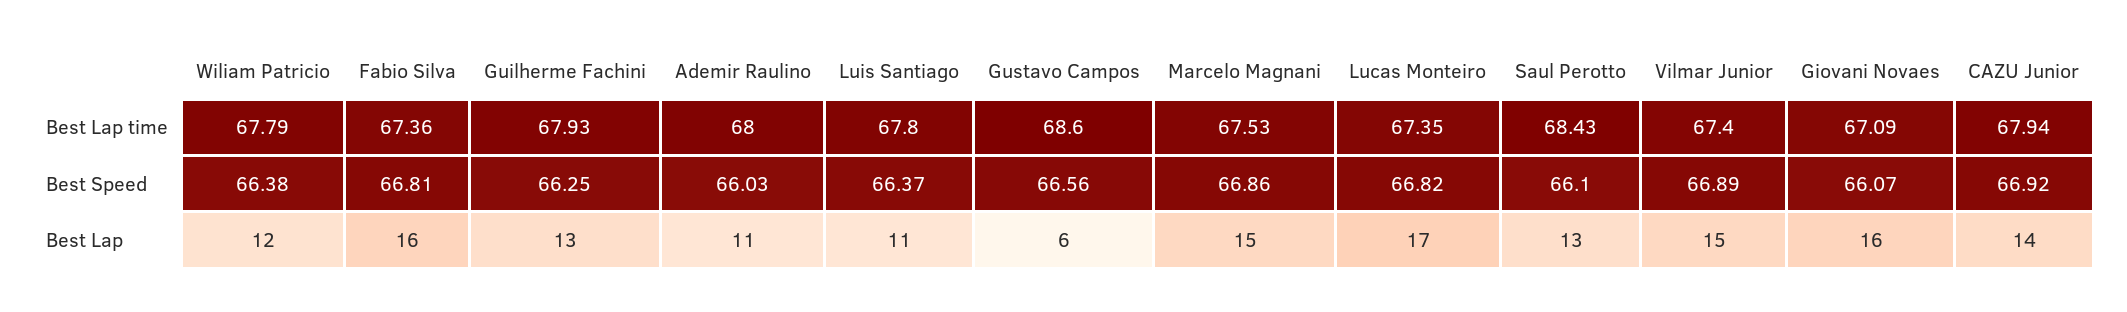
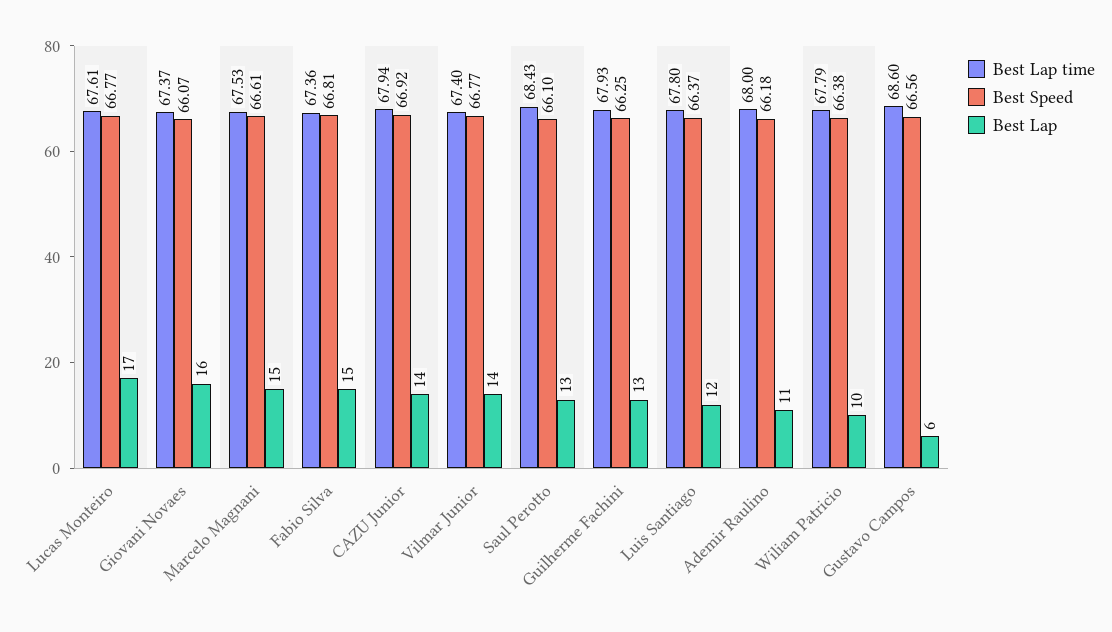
  {
    "Best Lap time": {
      "Wiliam Patricio": 67.79,
      "Fabio Silva": 67.36,
      "Guilherme Fachini": 67.93,
      "Ademir Raulino": 68,
      "Luis Santiago": 67.8,
      "Gustavo Campos": 68.6,
      "Marcelo Magnani": 67.53,
-     "Lucas Monteiro": 67.35,
+     "Lucas Monteiro": 67.61,
      "Saul Perotto": 68.43,
      "Vilmar Junior": 67.4,
-     "Giovani Novaes": 67.09,
+     "Giovani Novaes": 67.37,
      "CAZU Junior": 67.94
    },
    "Best Speed": {
      "Wiliam Patricio": 66.38,
      "Fabio Silva": 66.81,
      "Guilherme Fachini": 66.25,
-     "Ademir Raulino": 66.03,
+     "Ademir Raulino": 66.18,
      "Luis Santiago": 66.37,
      "Gustavo Campos": 66.56,
-     "Marcelo Magnani": 66.86,
+     "Marcelo Magnani": 66.61,
-     "Lucas Monteiro": 66.82,
+     "Lucas Monteiro": 66.77,
      "Saul Perotto": 66.1,
-     "Vilmar Junior": 66.89,
+     "Vilmar Junior": 66.77,
      "Giovani Novaes": 66.07,
      "CAZU Junior": 66.92
    },
    "Best Lap": {
-     "Wiliam Patricio": 12,
+     "Wiliam Patricio": 10,
-     "Fabio Silva": 16,
+     "Fabio Silva": 15,
      "Guilherme Fachini": 13,
      "Ademir Raulino": 11,
-     "Luis Santiago": 11,
+     "Luis Santiago": 12,
      "Gustavo Campos": 6,
      "Marcelo Magnani": 15,
      "Lucas Monteiro": 17,
      "Saul Perotto": 13,
-     "Vilmar Junior": 15,
+     "Vilmar Junior": 14,
      "Giovani Novaes": 16,
      "CAZU Junior": 14
    }
  }

